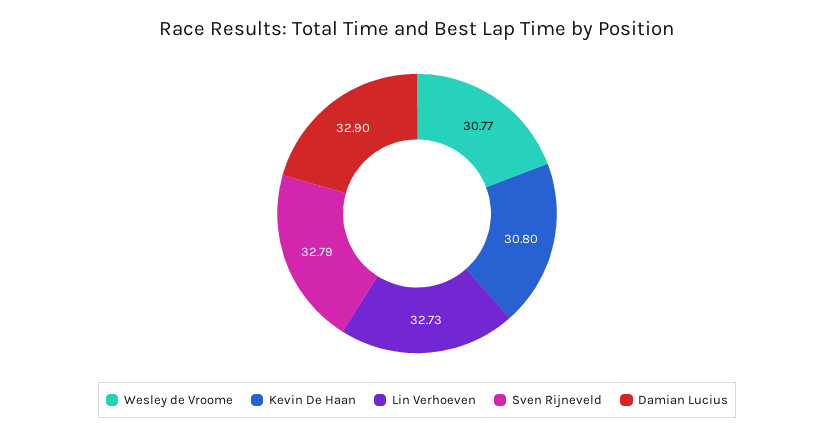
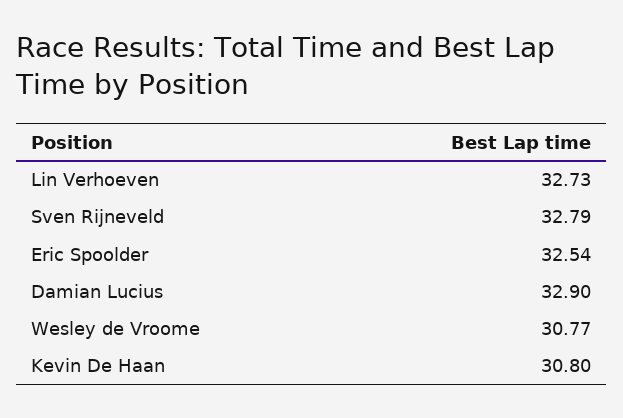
  {
    "Wesley de Vroome": 30.77,
    "Kevin De Haan": 30.8,
    "Lin Verhoeven": 32.73,
    "Sven Rijneveld": 32.79,
-   "Damian Lucius": 32.9
+   "Damian Lucius": 32.9,
+   "Eric Spoolder": 32.54
  }

